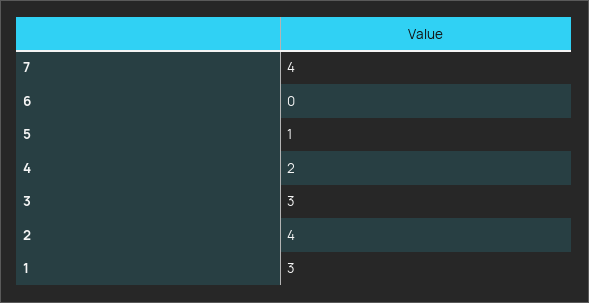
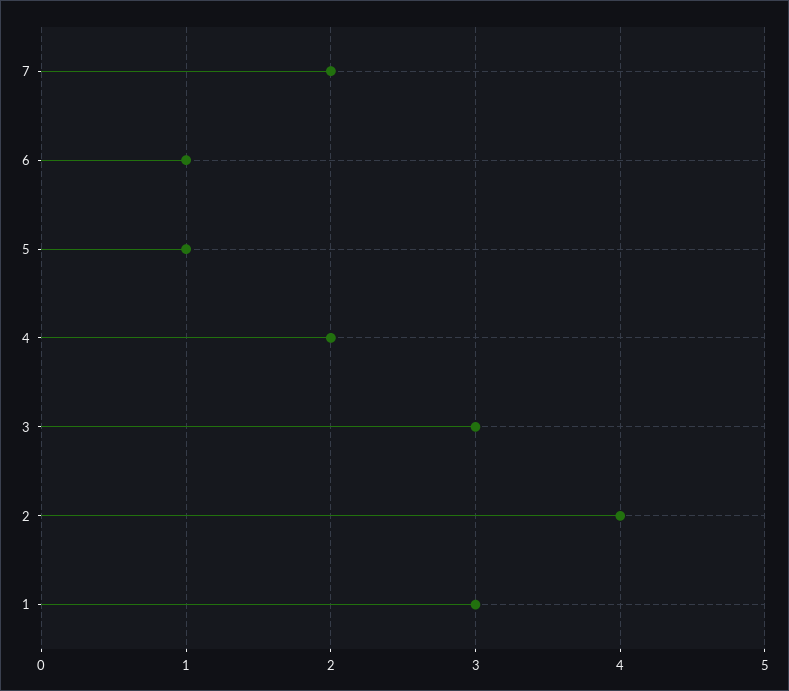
  {
-   "7": 4,
+   "7": 2,
-   "6": 0,
+   "6": 1,
    "5": 1,
    "4": 2,
    "3": 3,
    "2": 4,
    "1": 3
  }

